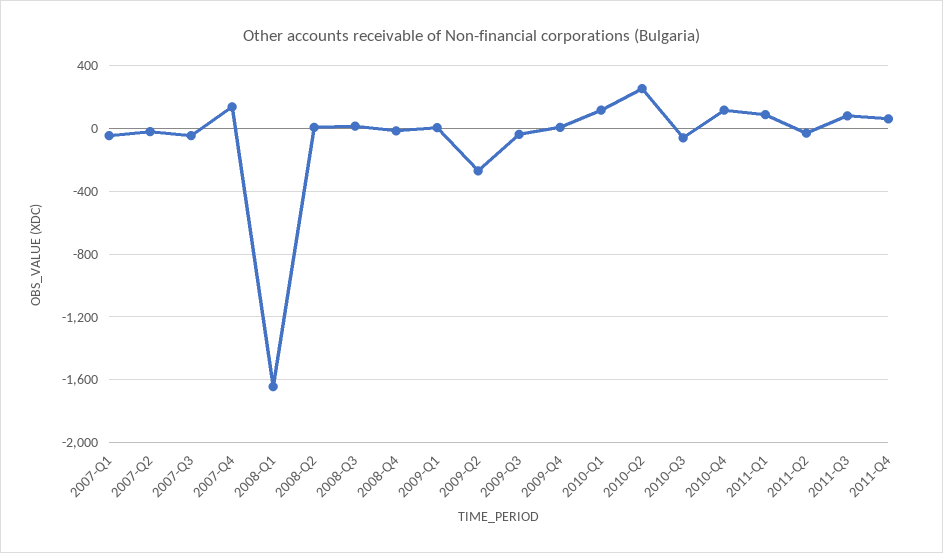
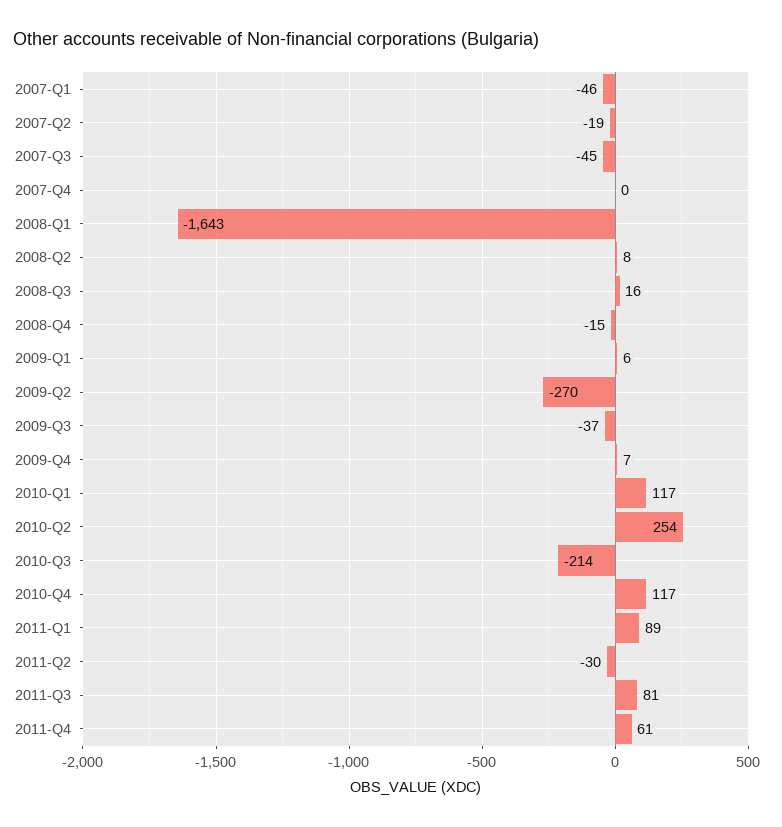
  {
    "2007-Q1": -46,
    "2007-Q2": -19,
    "2007-Q3": -45,
-   "2007-Q4": 150,
+   "2007-Q4": 0,
    "2008-Q1": -1643,
    "2008-Q2": 8,
    "2008-Q3": 16,
    "2008-Q4": -15,
    "2009-Q1": 6,
    "2009-Q2": -270,
    "2009-Q3": -37,
    "2009-Q4": 7,
    "2010-Q1": 117,
    "2010-Q2": 254,
-   "2010-Q3": -50,
+   "2010-Q3": -214,
    "2010-Q4": 117,
    "2011-Q1": 89,
    "2011-Q2": -30,
    "2011-Q3": 81,
    "2011-Q4": 61
  }

